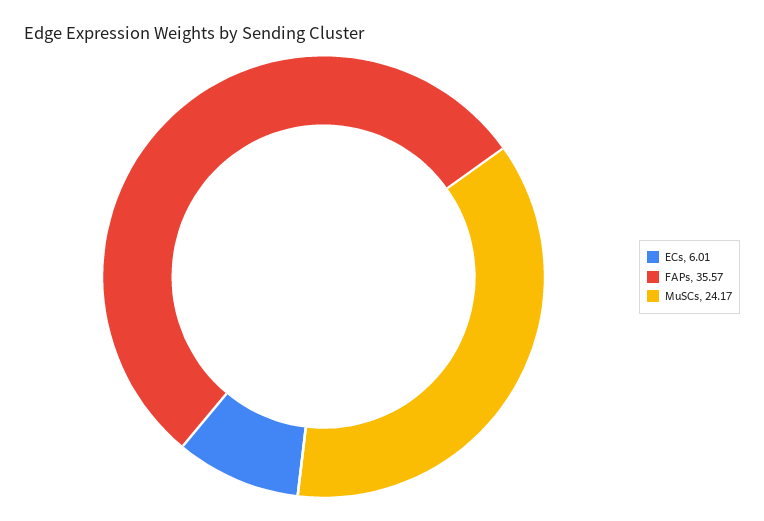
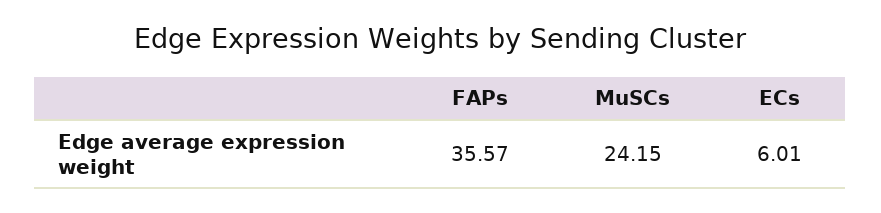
  {
    "ECs": 6.01,
    "FAPs": 35.57,
-   "MuSCs": 24.17
+   "MuSCs": 24.15
  }

